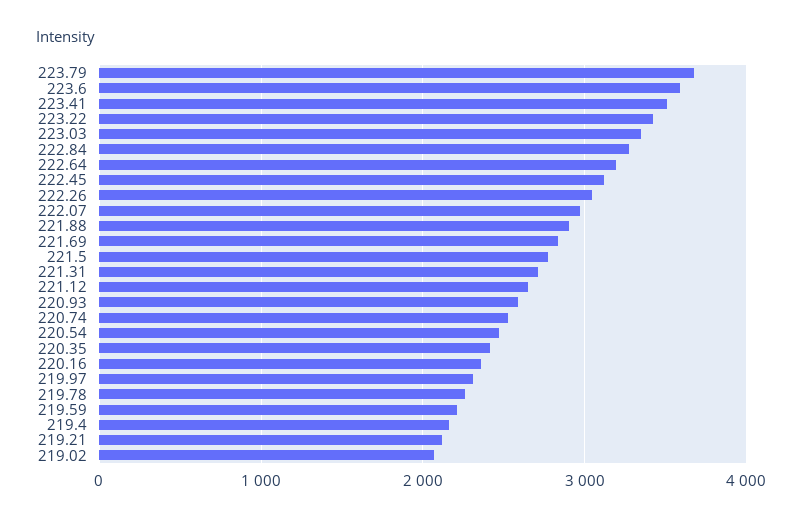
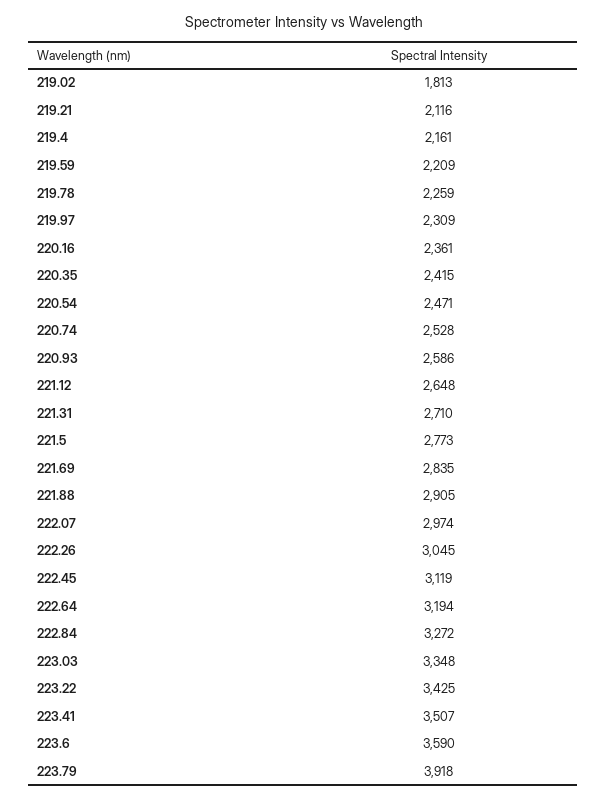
  {
-   "223.79": 3700,
+   "223.79": 3918,
    "223.6": 3590,
    "223.41": 3507,
    "223.22": 3425,
    "223.03": 3348,
    "222.84": 3272,
    "222.64": 3194,
    "222.45": 3119,
    "222.26": 3045,
    "222.07": 2974,
    "221.88": 2905,
    "221.69": 2835,
    "221.5": 2773,
    "221.31": 2710,
    "221.12": 2648,
    "220.93": 2586,
    "220.74": 2528,
    "220.54": 2471,
    "220.35": 2415,
    "220.16": 2361,
    "219.97": 2309,
    "219.78": 2259,
    "219.59": 2209,
    "219.4": 2161,
    "219.21": 2116,
-   "219.02": 2100
+   "219.02": 1813
  }

